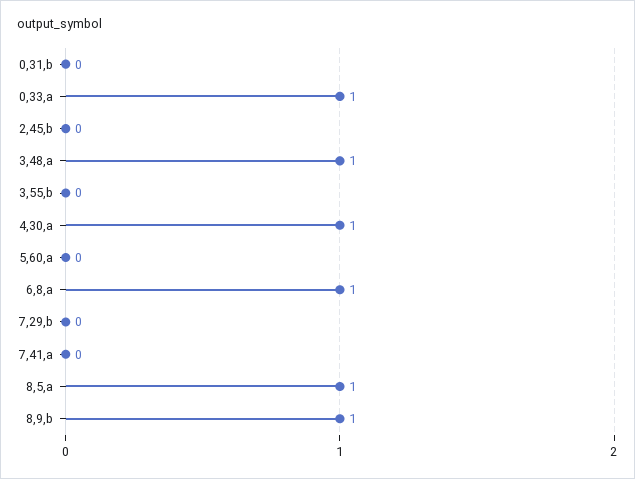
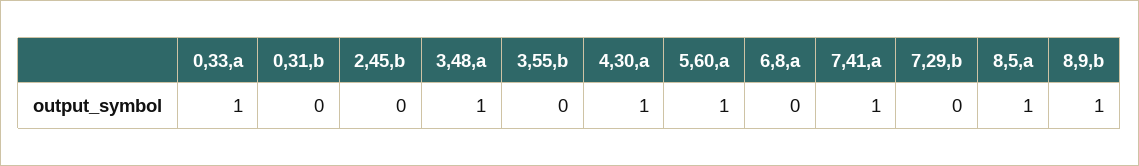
  {
    "0,31,b": 0,
    "0,33,a": 1,
    "2,45,b": 0,
    "3,48,a": 1,
    "3,55,b": 0,
    "4,30,a": 1,
-   "5,60,a": 0,
+   "5,60,a": 1,
-   "6,8,a": 1,
+   "6,8,a": 0,
    "7,29,b": 0,
-   "7,41,a": 0,
+   "7,41,a": 1,
    "8,5,a": 1,
    "8,9,b": 1
  }

